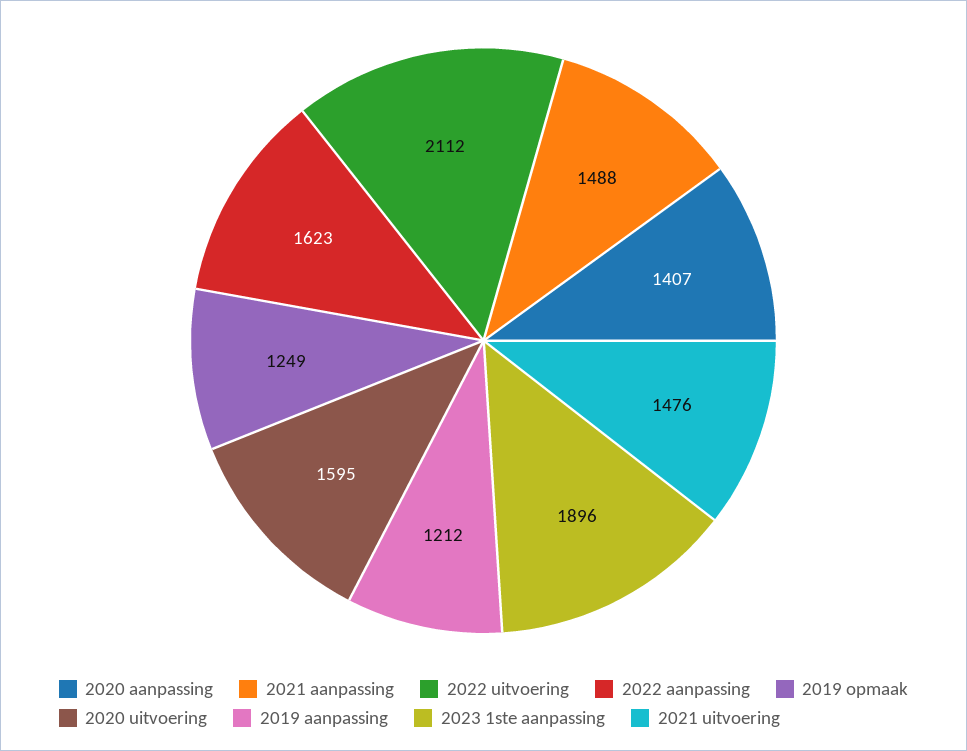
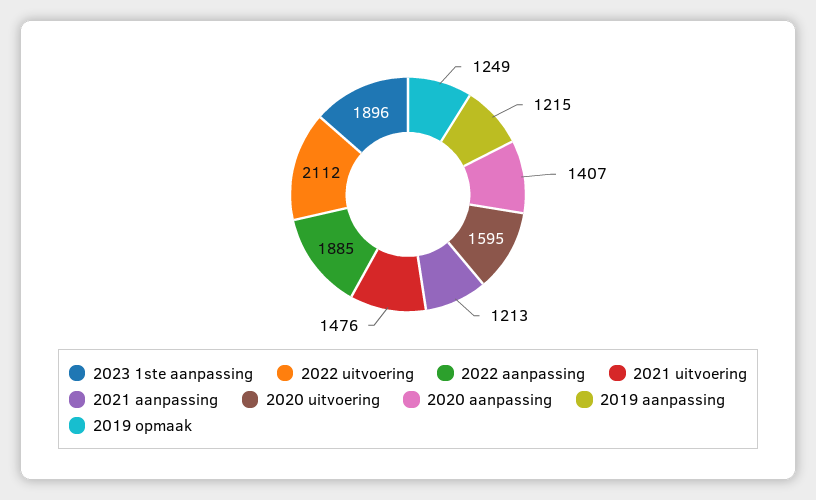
  {
    "2020 aanpassing": 1407,
-   "2021 aanpassing": 1488,
+   "2021 aanpassing": 1213,
    "2022 uitvoering": 2112,
-   "2022 aanpassing": 1623,
+   "2022 aanpassing": 1885,
    "2019 opmaak": 1249,
    "2020 uitvoering": 1595,
-   "2019 aanpassing": 1212,
+   "2019 aanpassing": 1215,
    "2023 1ste aanpassing": 1896,
    "2021 uitvoering": 1476
  }

